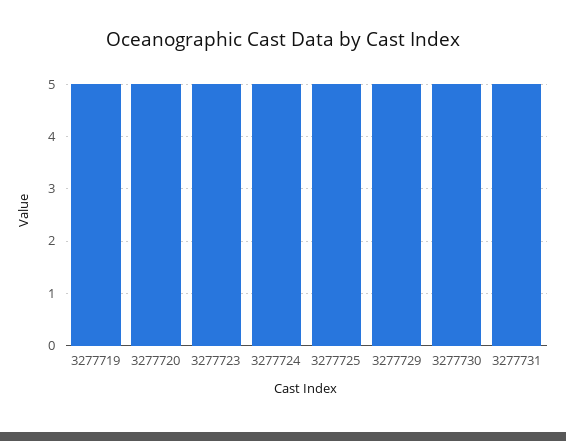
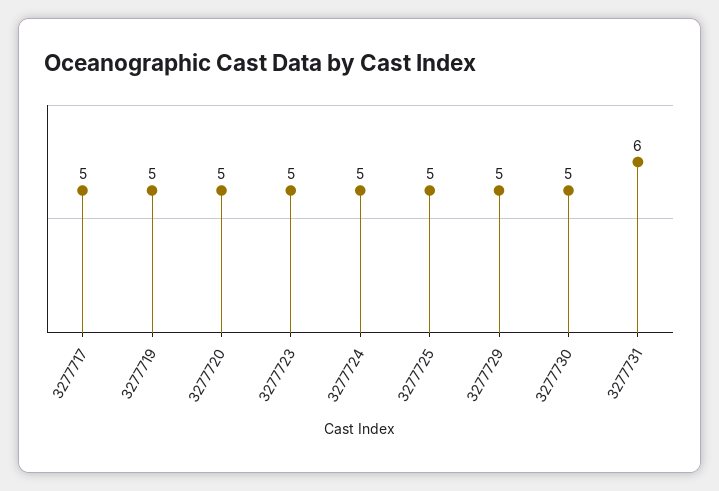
  {
    "3277719": 5,
    "3277720": 5,
    "3277723": 5,
    "3277724": 5,
    "3277725": 5,
    "3277729": 5,
    "3277730": 5,
-   "3277731": 5
+   "3277731": 6,
+   "3277717": 5
  }

